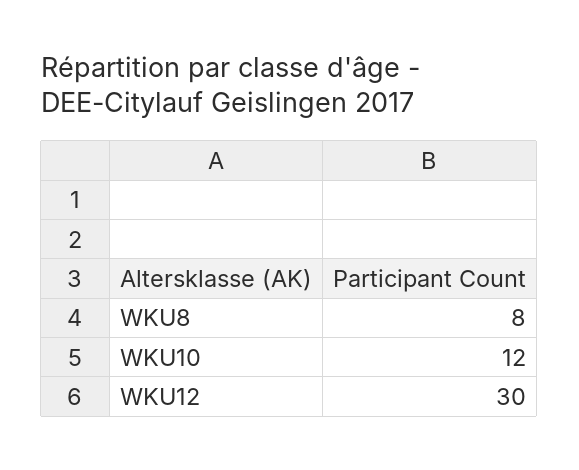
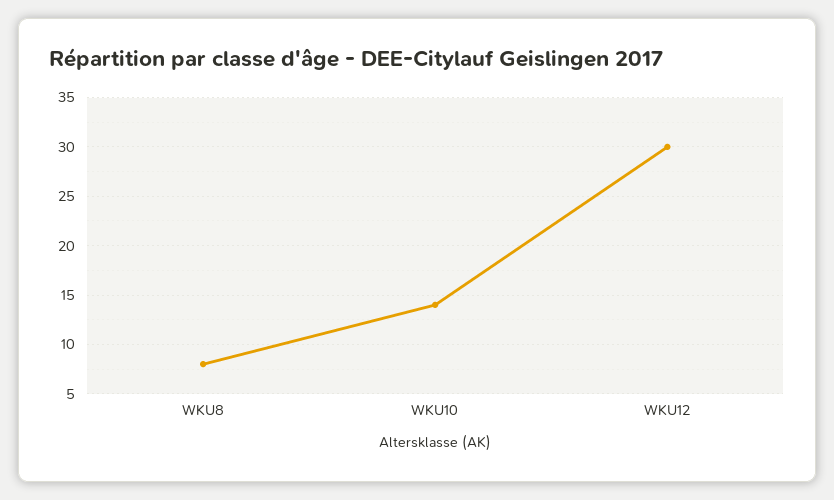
  {
    "WKU8": 8,
-   "WKU10": 12,
+   "WKU10": 14,
    "WKU12": 30
  }

